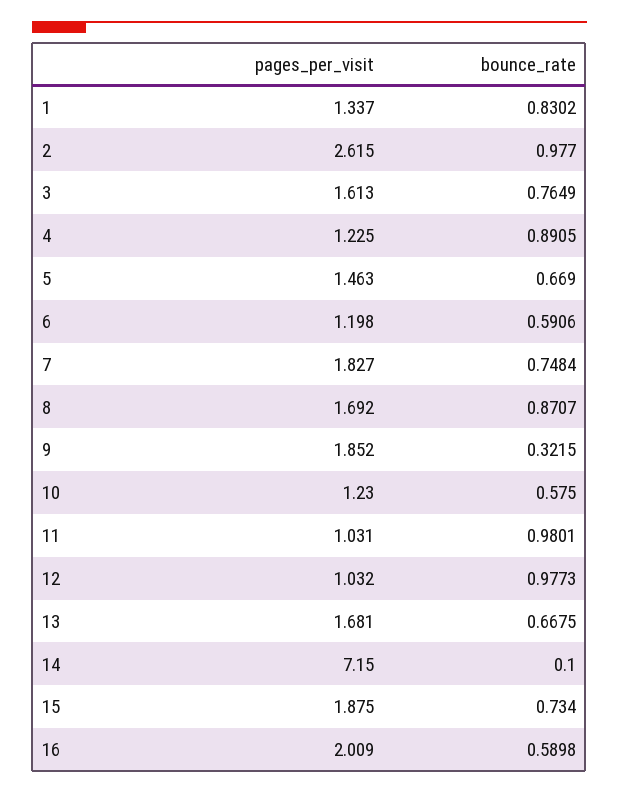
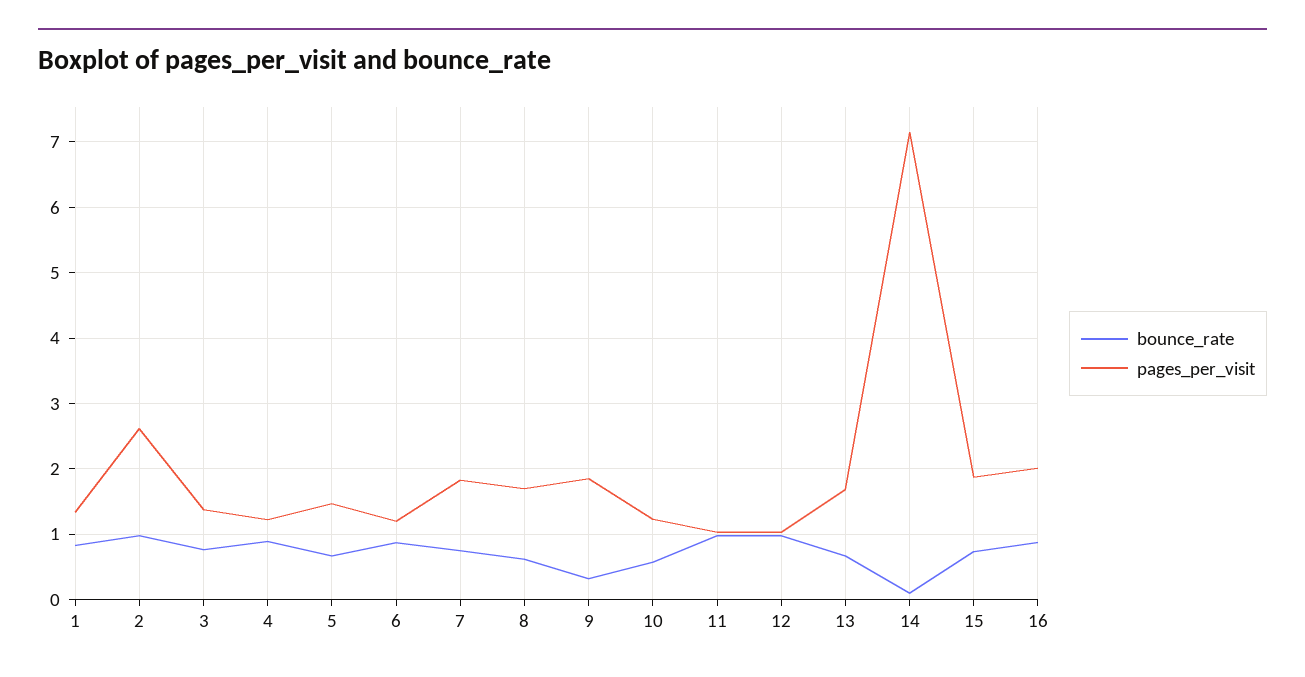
  {
    "pages_per_visit": {
      "1": 1.337,
      "2": 2.615,
-     "3": 1.613,
+     "3": 1.4,
      "4": 1.225,
      "5": 1.463,
      "6": 1.198,
      "7": 1.827,
      "8": 1.692,
      "9": 1.852,
      "10": 1.23,
      "11": 1.031,
      "12": 1.032,
      "13": 1.681,
      "14": 7.15,
      "15": 1.875,
      "16": 2.009
    },
    "bounce_rate": {
      "1": 0.8302,
      "2": 0.977,
      "3": 0.7649,
      "4": 0.8905,
      "5": 0.669,
-     "6": 0.5906,
+     "6": 0.9,
      "7": 0.7484,
-     "8": 0.8707,
+     "8": 0.6,
      "9": 0.3215,
      "10": 0.575,
      "11": 0.9801,
      "12": 0.9773,
      "13": 0.6675,
      "14": 0.1,
      "15": 0.734,
-     "16": 0.5898
+     "16": 0.9
    }
  }

